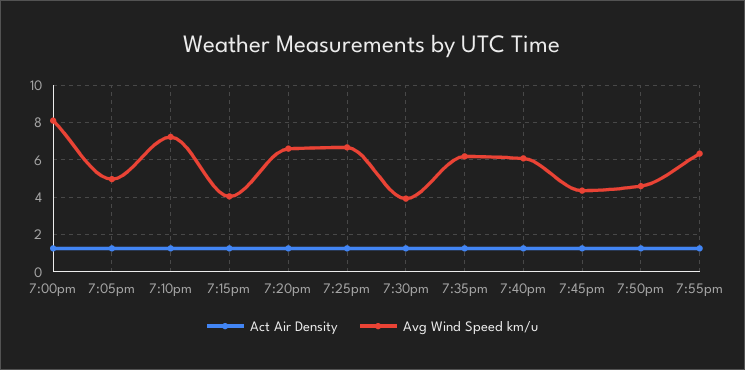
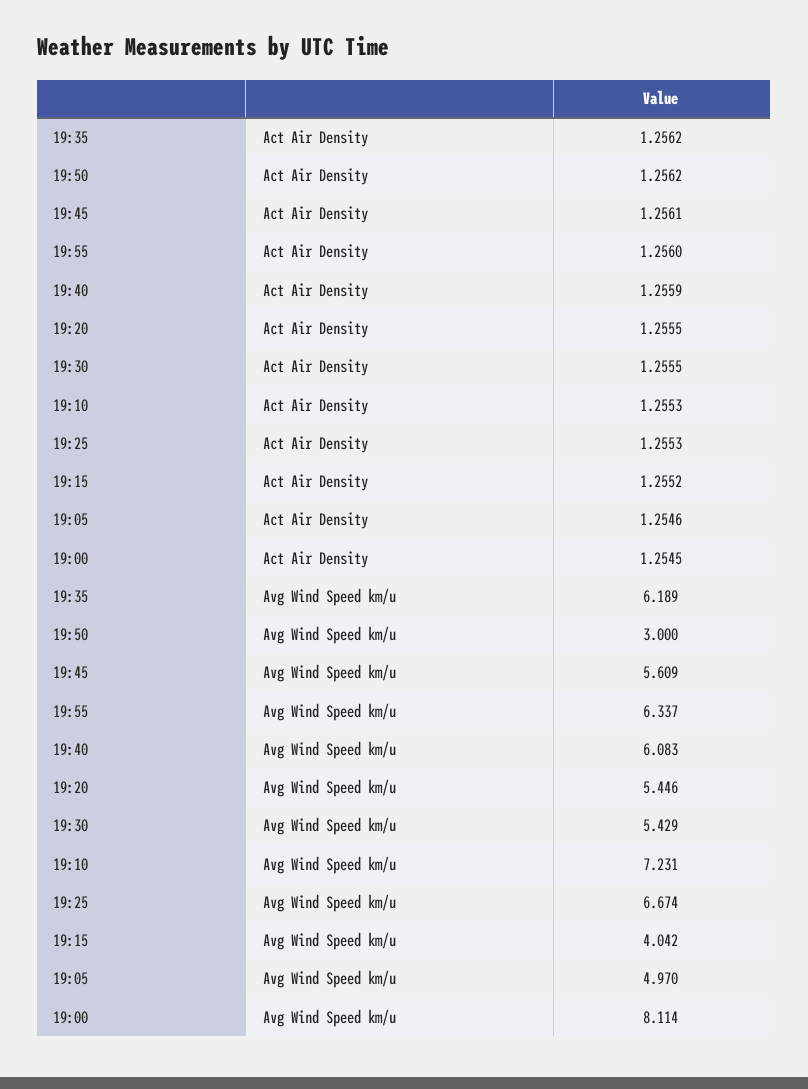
  {
    "Act Air Density": {
      "7:00pm": 1.2545,
      "7:05pm": 1.2546,
      "7:10pm": 1.2553,
      "7:15pm": 1.2552,
      "7:20pm": 1.2555,
      "7:25pm": 1.2553,
      "7:30pm": 1.2555,
      "7:35pm": 1.2562,
      "7:40pm": 1.2559,
      "7:45pm": 1.2561,
      "7:50pm": 1.2562,
      "7:55pm": 1.256
    },
    "Avg Wind Speed km/u": {
      "7:00pm": 8.114,
      "7:05pm": 4.97,
      "7:10pm": 7.231,
      "7:15pm": 4.042,
-     "7:20pm": 6.5,
+     "7:20pm": 5.446,
      "7:25pm": 6.674,
-     "7:30pm": 4,
+     "7:30pm": 5.429,
      "7:35pm": 6.189,
      "7:40pm": 6.083,
-     "7:45pm": 4.5,
+     "7:45pm": 5.609,
-     "7:50pm": 4.5,
+     "7:50pm": 3,
      "7:55pm": 6.337
    }
  }

